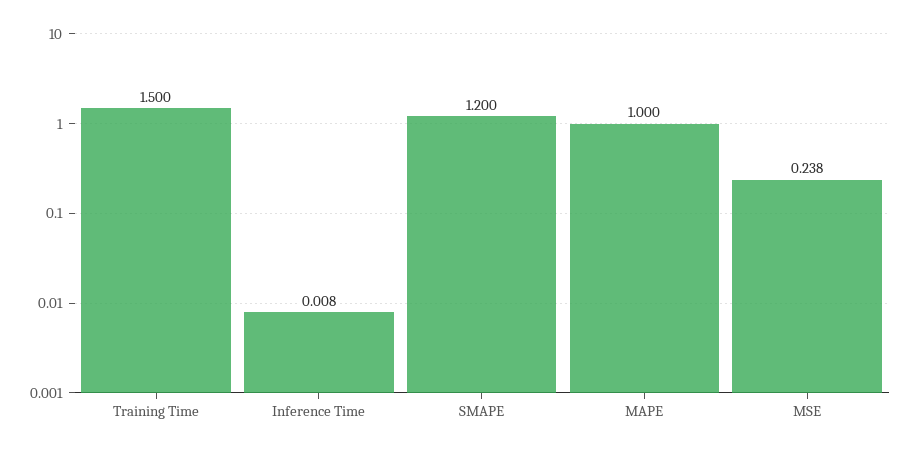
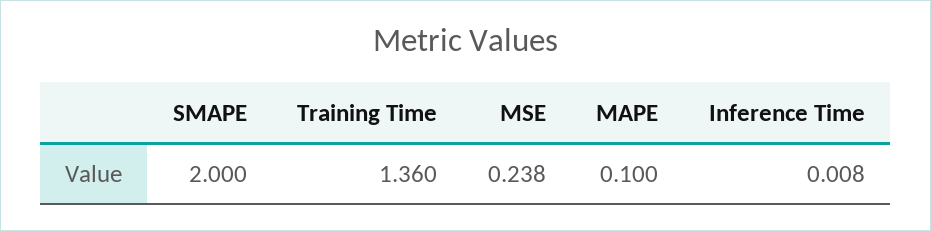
  {
-   "Training Time": 1.5,
+   "Training Time": 1.36,
    "Inference Time": 0.008,
-   "SMAPE": 1.2,
+   "SMAPE": 2,
-   "MAPE": 1,
+   "MAPE": 0.1,
    "MSE": 0.238
  }

